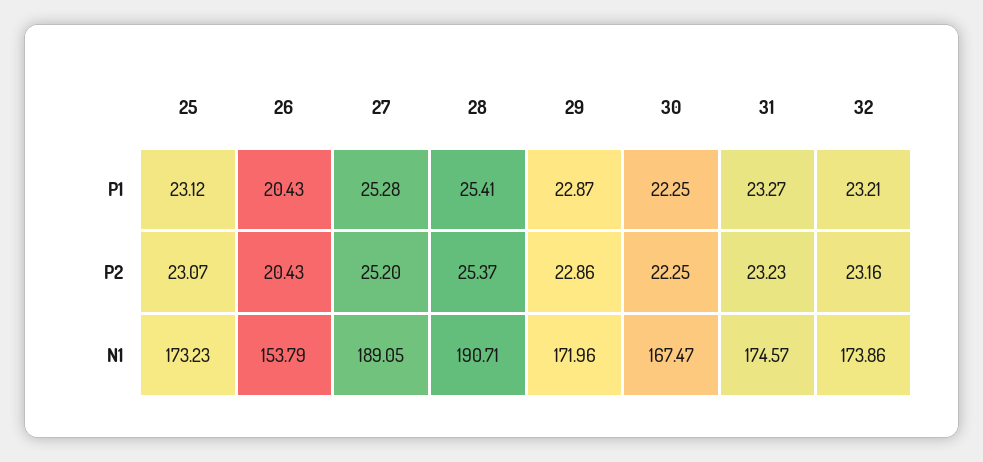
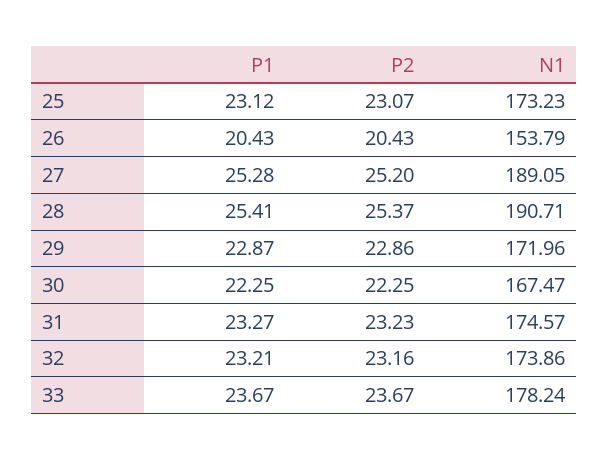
  {
    "25": {
      "P1": 23.12,
      "P2": 23.07,
      "N1": 173.23
    },
    "26": {
      "P1": 20.43,
      "P2": 20.43,
      "N1": 153.79
    },
    "27": {
      "P1": 25.28,
      "P2": 25.2,
      "N1": 189.05
    },
    "28": {
      "P1": 25.41,
      "P2": 25.37,
      "N1": 190.71
    },
    "29": {
      "P1": 22.87,
      "P2": 22.86,
      "N1": 171.96
    },
    "30": {
      "P1": 22.25,
      "P2": 22.25,
      "N1": 167.47
    },
    "31": {
      "P1": 23.27,
      "P2": 23.23,
      "N1": 174.57
    },
    "32": {
      "P1": 23.21,
      "P2": 23.16,
      "N1": 173.86
-   }
+   },
+   "33": {
+     "P1": 23.67,
+     "P2": 23.67,
+     "N1": 178.24
+   }
  }

